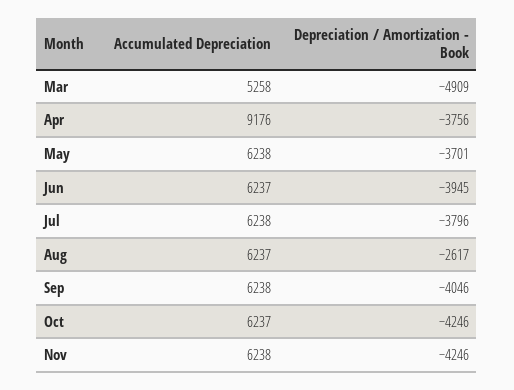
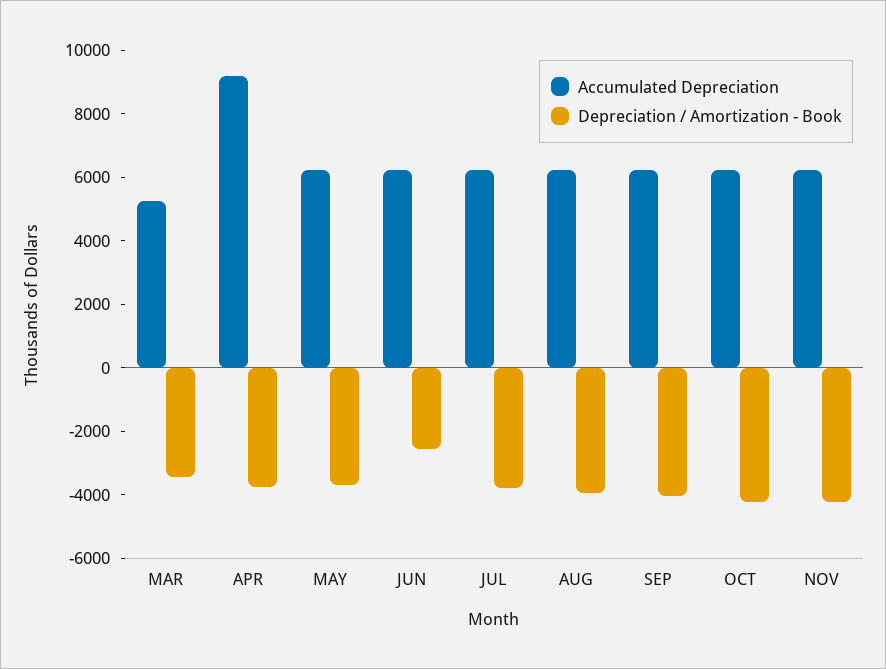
  {
    "Accumulated Depreciation": {
      "Mar": 5258,
      "Apr": 9176,
      "May": 6238,
      "Jun": 6237,
      "Jul": 6238,
      "Aug": 6237,
      "Sep": 6238,
      "Oct": 6237,
      "Nov": 6238
    },
    "Depreciation / Amortization - Book": {
-     "Mar": -4909,
+     "Mar": -3500,
      "Apr": -3756,
      "May": -3701,
-     "Jun": -3945,
+     "Jun": -2500,
      "Jul": -3796,
-     "Aug": -2617,
+     "Aug": -4000,
      "Sep": -4046,
      "Oct": -4246,
      "Nov": -4246
    }
  }

